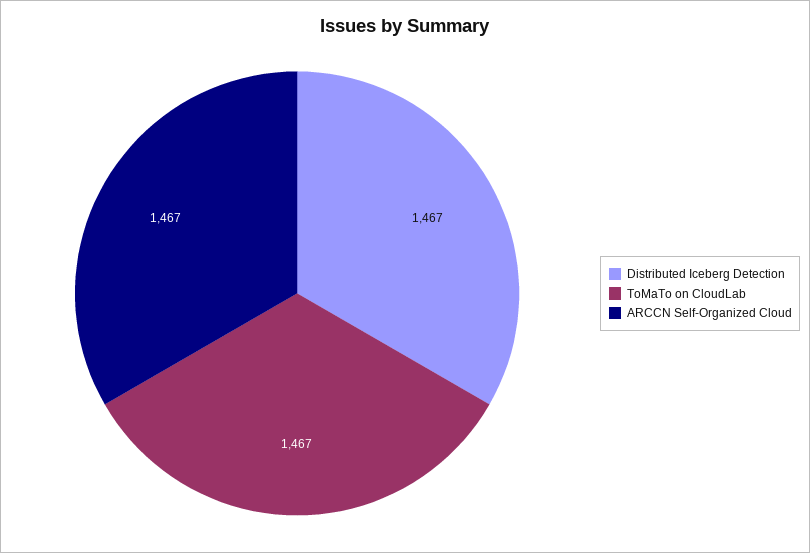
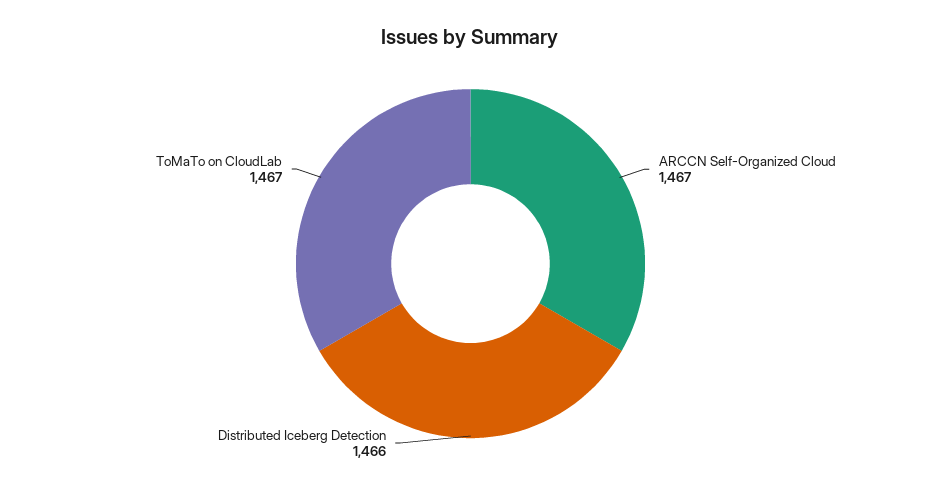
  {
-   "Distributed Iceberg Detection": 1467,
+   "Distributed Iceberg Detection": 1466,
    "ToMaTo on CloudLab": 1467,
    "ARCCN Self-Organized Cloud": 1467
  }

